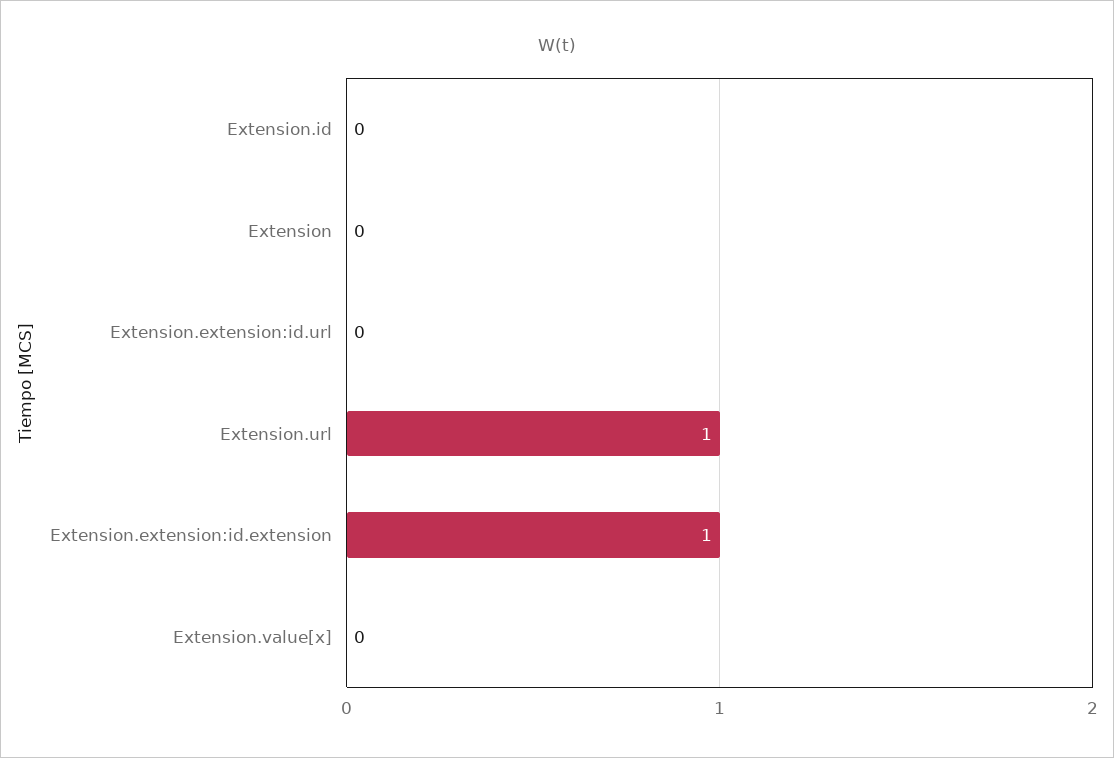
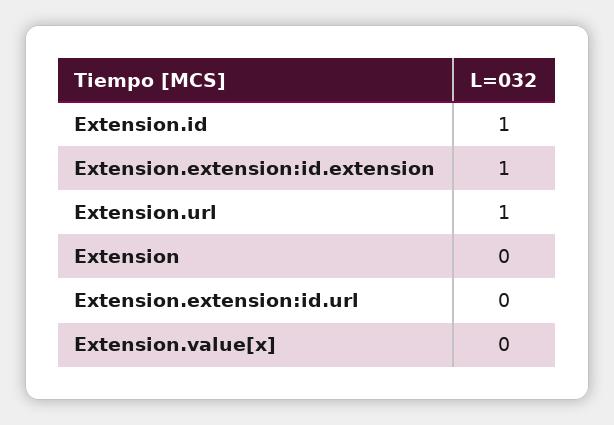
  {
-   "Extension.id": 0,
+   "Extension.id": 1,
    "Extension": 0,
    "Extension.extension:id.url": 0,
    "Extension.url": 1,
    "Extension.extension:id.extension": 1,
    "Extension.value[x]": 0
  }

